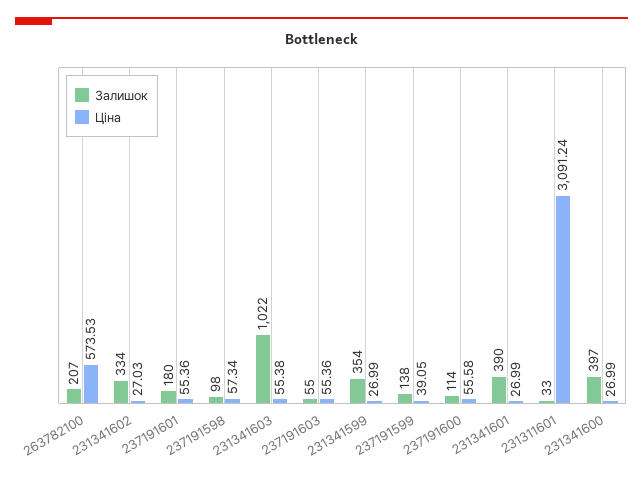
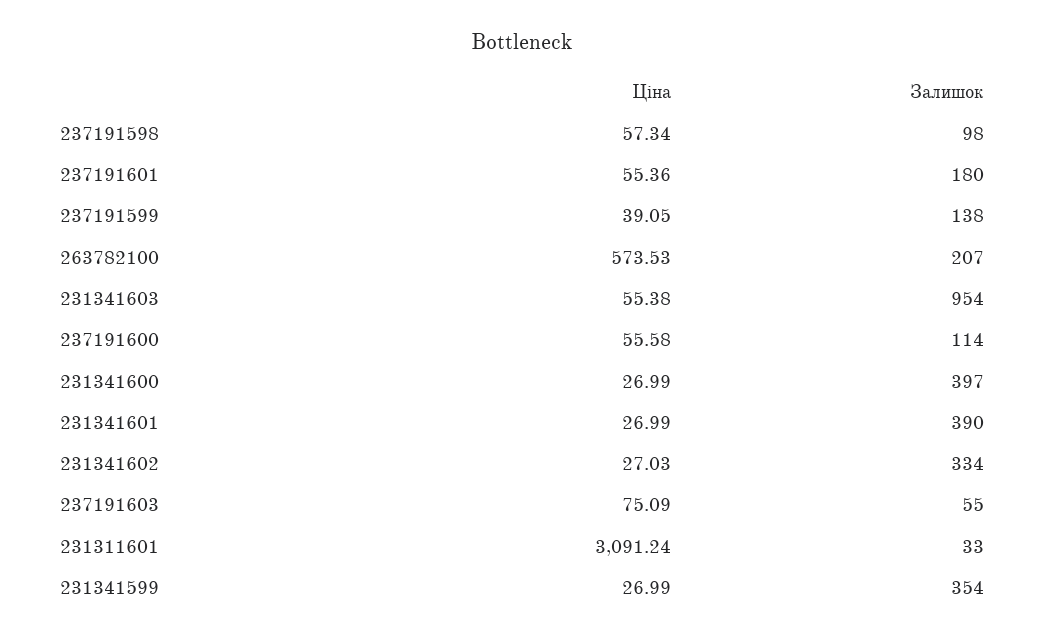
  {
    "Залишок": {
      "263782100": 207,
      "231341602": 334,
      "237191601": 180,
      "237191598": 98,
-     "231341603": 1022,
+     "231341603": 954,
      "237191603": 55,
      "231341599": 354,
      "237191599": 138,
      "237191600": 114,
      "231341601": 390,
      "231311601": 33,
      "231341600": 397
    },
    "Ціна": {
      "263782100": 573.53,
      "231341602": 27.03,
      "237191601": 55.36,
      "237191598": 57.34,
      "231341603": 55.38,
-     "237191603": 55.36,
+     "237191603": 75.09,
      "231341599": 26.99,
      "237191599": 39.05,
      "237191600": 55.58,
      "231341601": 26.99,
      "231311601": 3091.24,
      "231341600": 26.99
    }
  }

